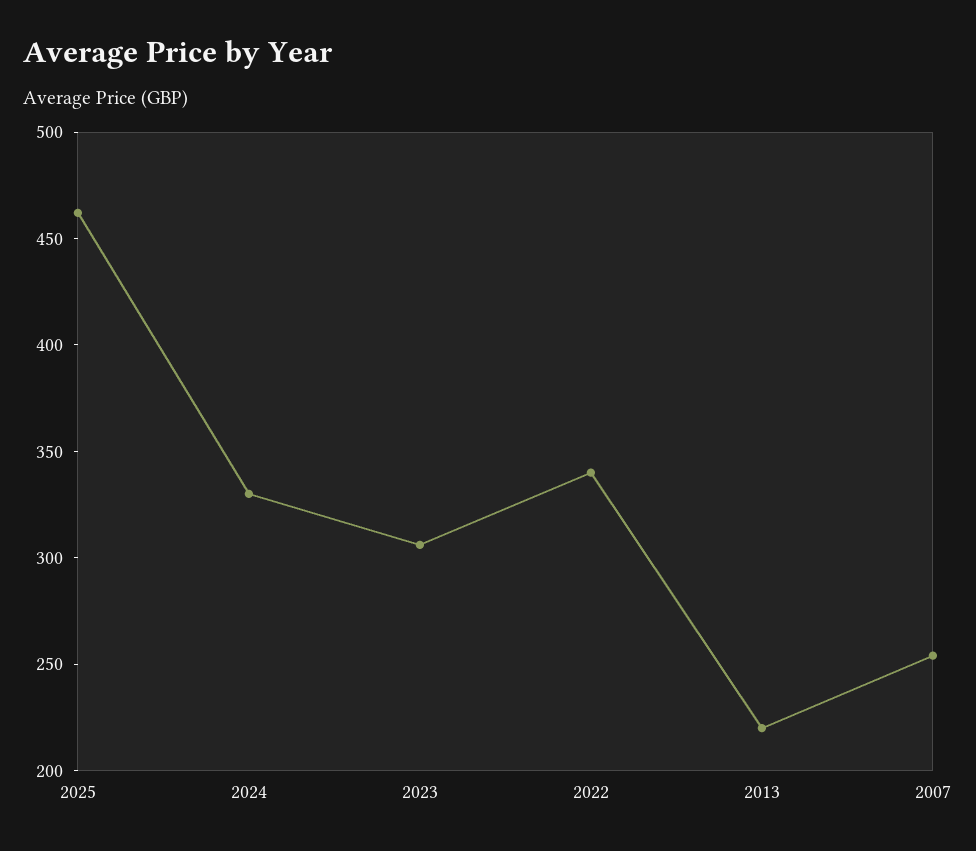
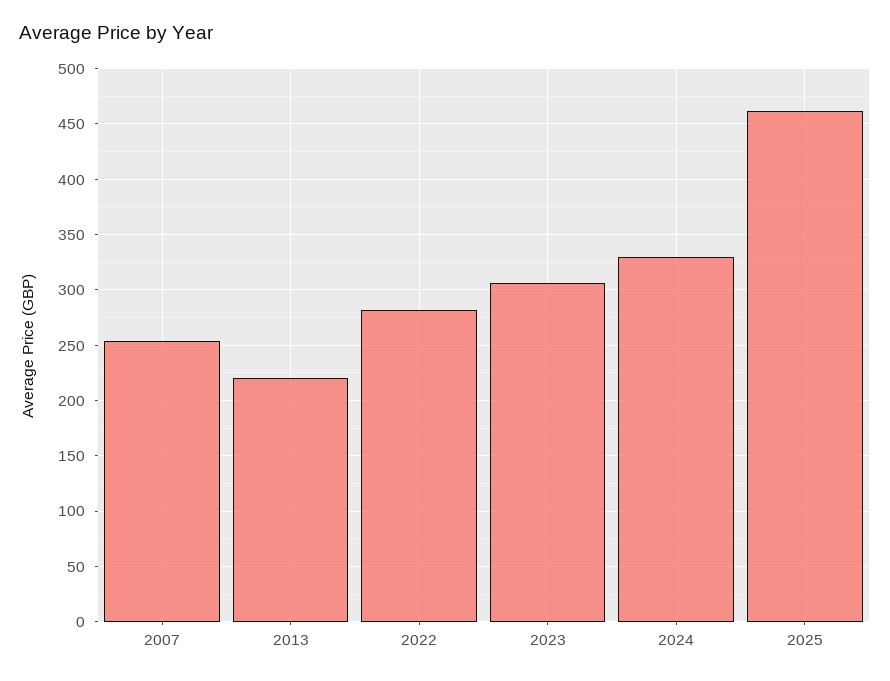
  {
    "2025": 460,
    "2024": 330,
    "2023": 310,
-   "2022": 340,
+   "2022": 280,
    "2013": 220,
    "2007": 250
  }

